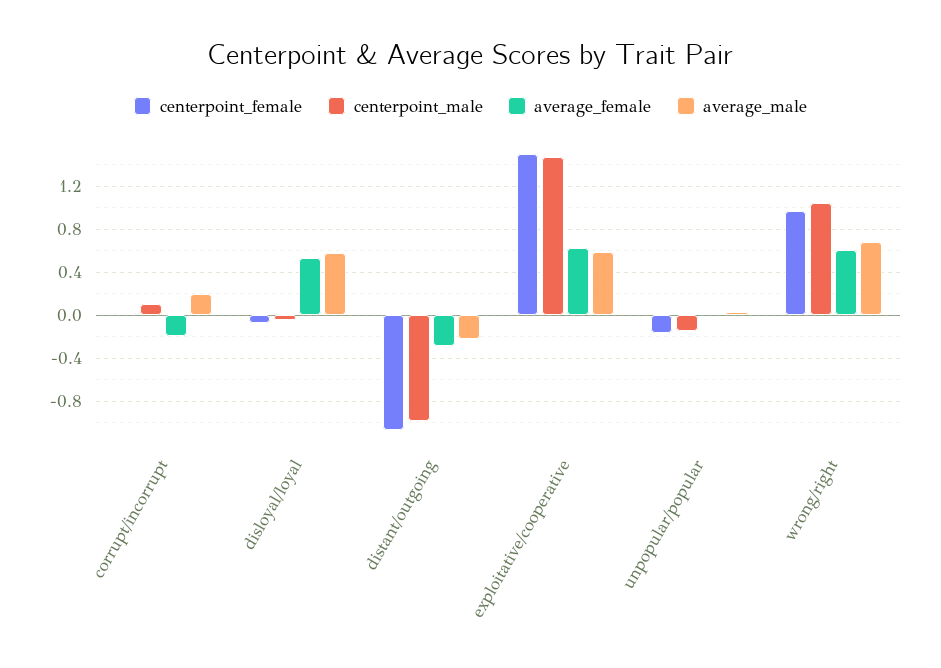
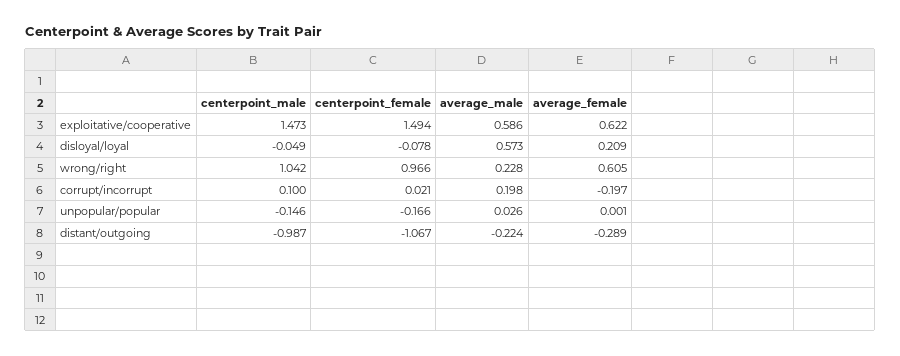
  {
    "centerpoint_female": {
      "corrupt/incorrupt": 0.021,
      "disloyal/loyal": -0.078,
      "distant/outgoing": -1.067,
      "exploitative/cooperative": 1.494,
      "unpopular/popular": -0.166,
      "wrong/right": 0.966
    },
    "centerpoint_male": {
      "corrupt/incorrupt": 0.1,
      "disloyal/loyal": -0.049,
      "distant/outgoing": -0.987,
      "exploitative/cooperative": 1.473,
      "unpopular/popular": -0.146,
      "wrong/right": 1.042
    },
    "average_female": {
      "corrupt/incorrupt": -0.197,
-     "disloyal/loyal": 0.5,
+     "disloyal/loyal": 0.209,
      "distant/outgoing": -0.289,
      "exploitative/cooperative": 0.622,
      "unpopular/popular": 0.001,
      "wrong/right": 0.605
    },
    "average_male": {
      "corrupt/incorrupt": 0.198,
      "disloyal/loyal": 0.573,
      "distant/outgoing": -0.224,
      "exploitative/cooperative": 0.586,
      "unpopular/popular": 0.026,
-     "wrong/right": 0.7
+     "wrong/right": 0.228
    }
  }

